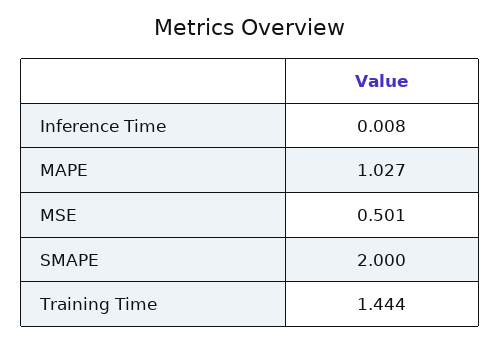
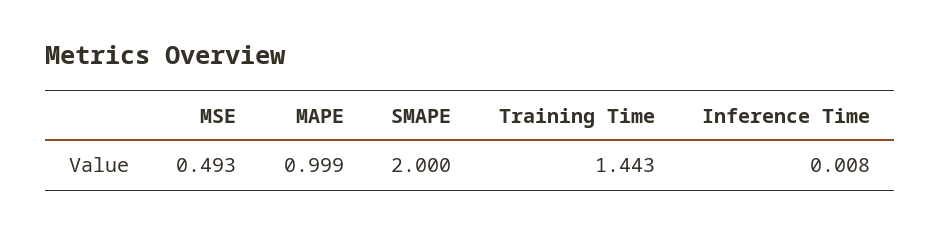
  {
    "Inference Time": 0.008,
-   "MAPE": 1.027,
+   "MAPE": 0.999,
-   "MSE": 0.501,
+   "MSE": 0.493,
    "SMAPE": 2,
-   "Training Time": 1.444
+   "Training Time": 1.443
  }

